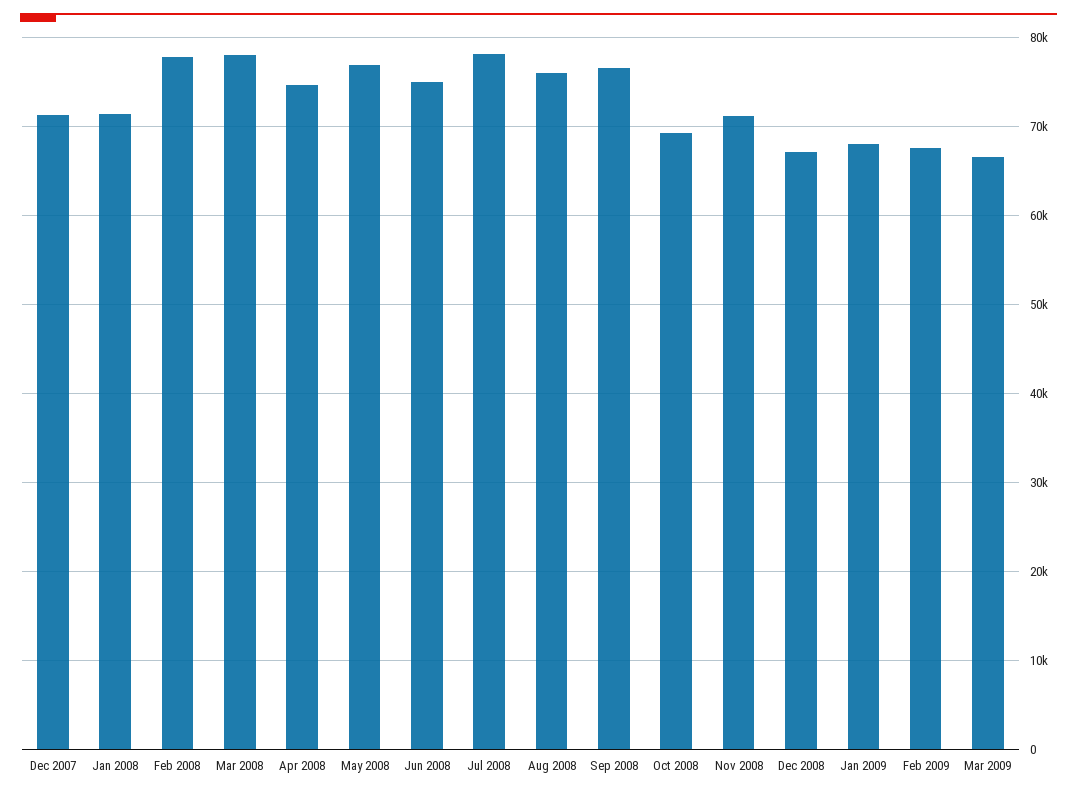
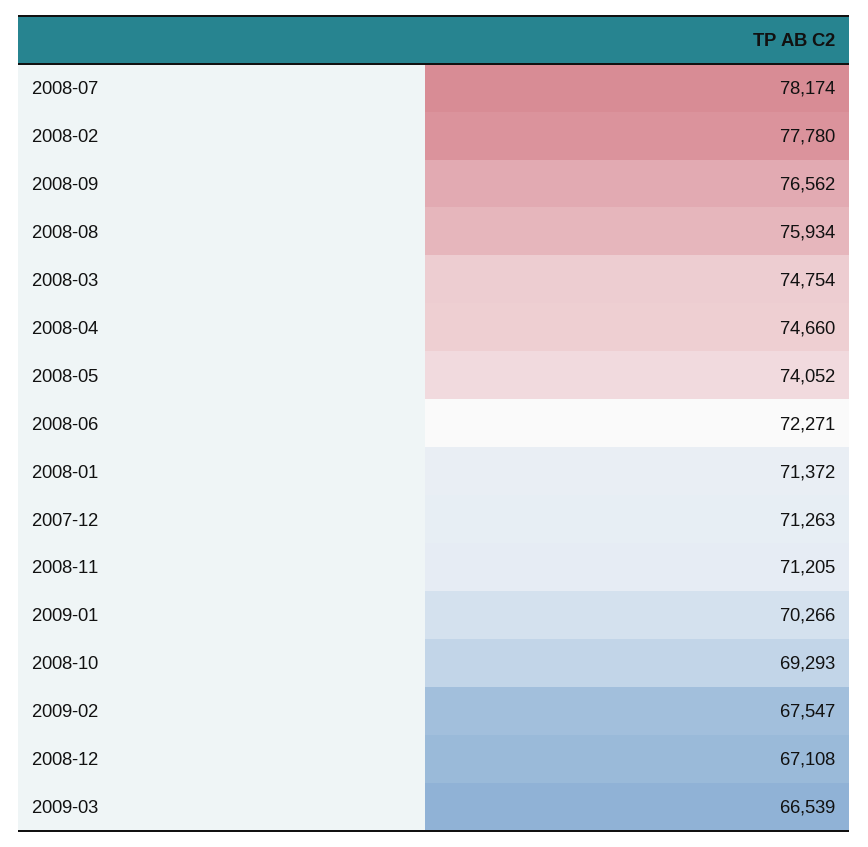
  {
    "Dec 2007": 71263,
    "Jan 2008": 71372,
    "Feb 2008": 77780,
-   "Mar 2008": 78000,
+   "Mar 2008": 74754,
    "Apr 2008": 74660,
-   "May 2008": 77000,
+   "May 2008": 74052,
-   "Jun 2008": 75000,
+   "Jun 2008": 72271,
    "Jul 2008": 78174,
    "Aug 2008": 75934,
    "Sep 2008": 76562,
    "Oct 2008": 69293,
    "Nov 2008": 71205,
    "Dec 2008": 67108,
-   "Jan 2009": 68000,
+   "Jan 2009": 70266,
    "Feb 2009": 67547,
    "Mar 2009": 66539
  }

